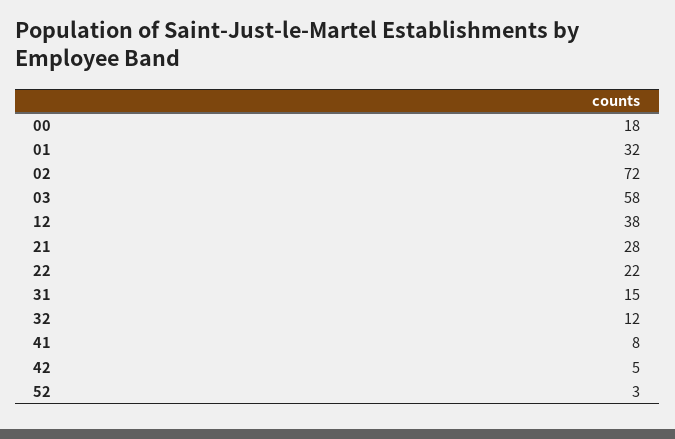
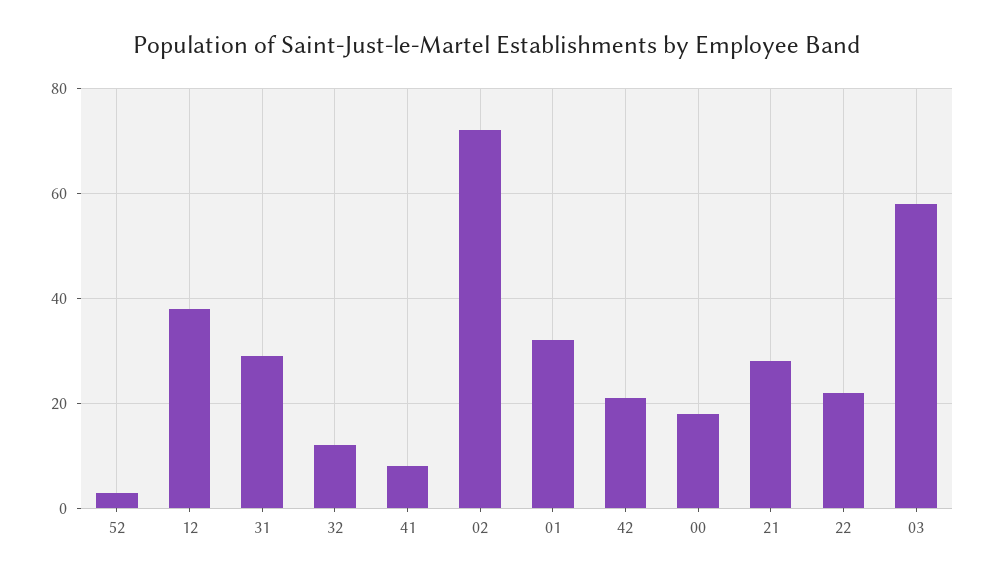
  {
    "00": 18,
    "01": 32,
    "02": 72,
    "03": 58,
    "12": 38,
    "21": 28,
    "22": 22,
-   "31": 15,
+   "31": 30,
    "32": 12,
    "41": 8,
-   "42": 5,
+   "42": 20,
    "52": 3
  }

